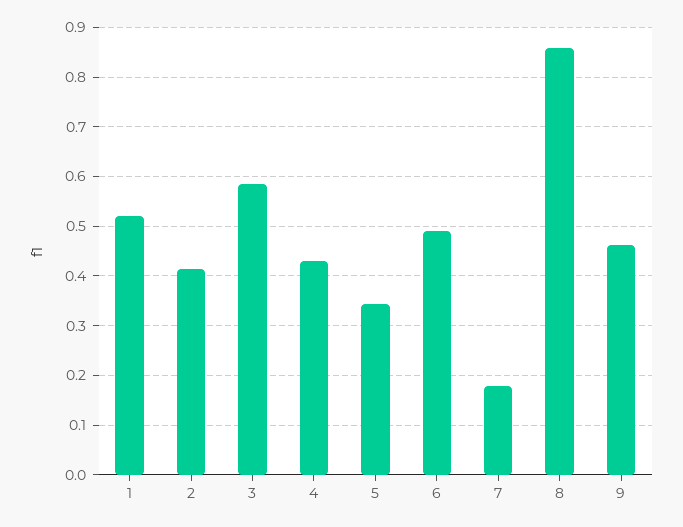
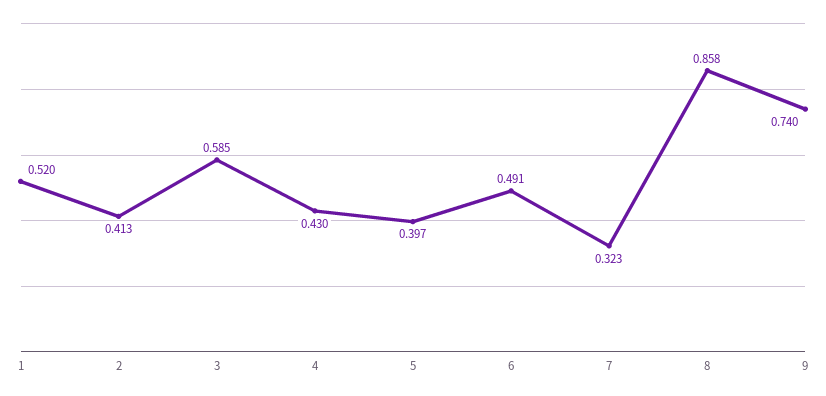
  {
    "1": 0.52,
    "2": 0.413,
    "3": 0.585,
    "4": 0.43,
-   "5": 0.34,
+   "5": 0.397,
    "6": 0.491,
-   "7": 0.18,
+   "7": 0.323,
    "8": 0.858,
-   "9": 0.46
+   "9": 0.74
  }

